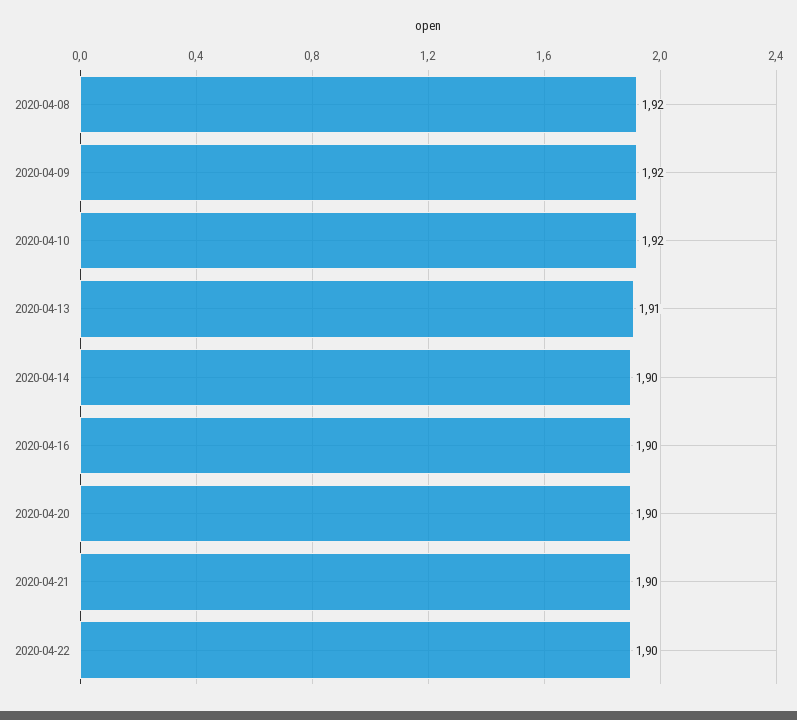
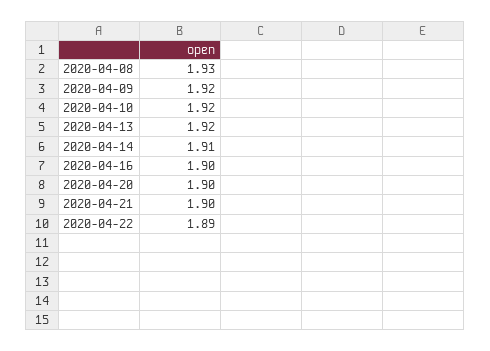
  {
-   "2020-04-08": 1.92,
+   "2020-04-08": 1.93,
    "2020-04-09": 1.92,
    "2020-04-10": 1.92,
-   "2020-04-13": 1.91,
+   "2020-04-13": 1.92,
-   "2020-04-14": 1.9,
+   "2020-04-14": 1.91,
    "2020-04-16": 1.9,
    "2020-04-20": 1.9,
    "2020-04-21": 1.9,
-   "2020-04-22": 1.9
+   "2020-04-22": 1.89
  }

